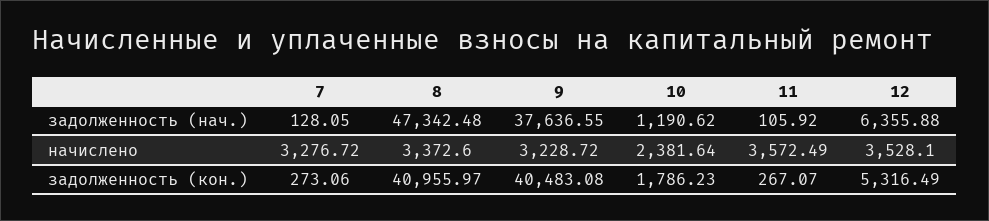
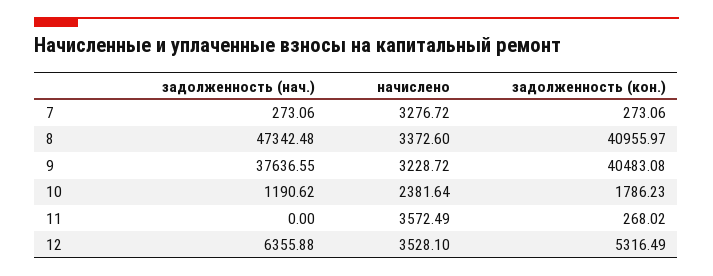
  {
    "7": {
-     "задолженность (нач.)": 128.05,
+     "задолженность (нач.)": 273.06,
      "начислено": 3276.72,
      "задолженность (кон.)": 273.06
    },
    "8": {
      "задолженность (нач.)": 47342.48,
      "начислено": 3372.6,
      "задолженность (кон.)": 40955.97
    },
    "9": {
      "задолженность (нач.)": 37636.55,
      "начислено": 3228.72,
      "задолженность (кон.)": 40483.08
    },
    "10": {
      "задолженность (нач.)": 1190.62,
      "начислено": 2381.64,
      "задолженность (кон.)": 1786.23
    },
    "11": {
-     "задолженность (нач.)": 105.92,
+     "задолженность (нач.)": 0,
      "начислено": 3572.49,
-     "задолженность (кон.)": 267.07
+     "задолженность (кон.)": 268.02
    },
    "12": {
      "задолженность (нач.)": 6355.88,
      "начислено": 3528.1,
      "задолженность (кон.)": 5316.49
    }
  }

